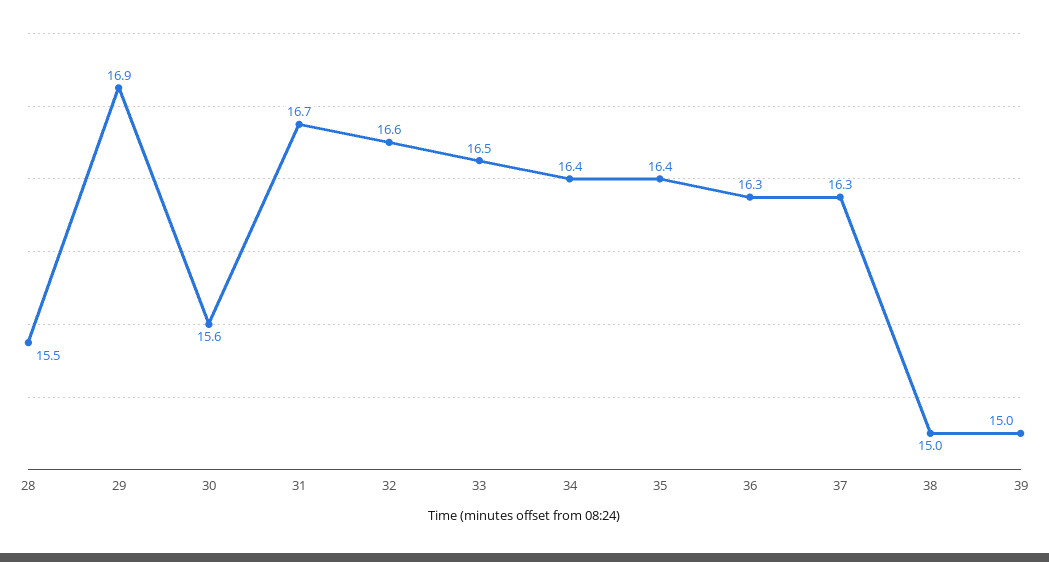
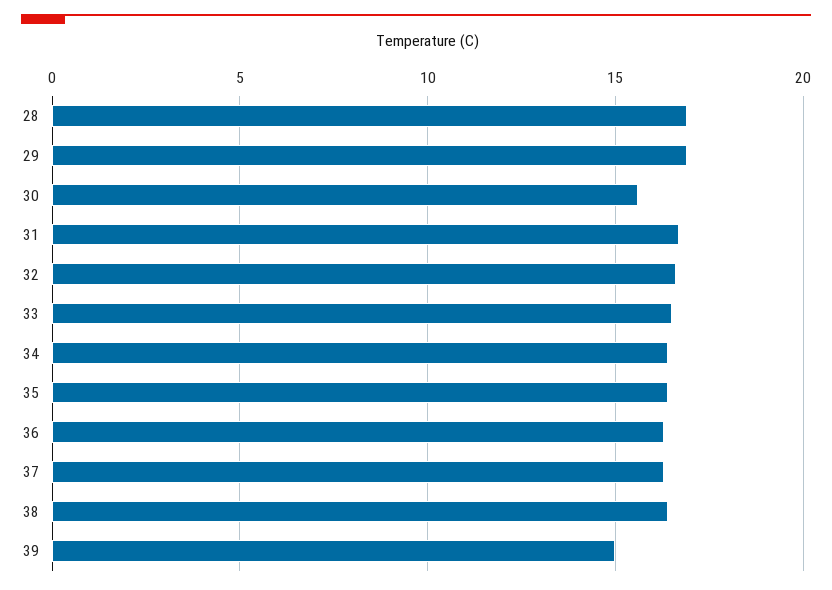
  {
-   "28": 15.5,
+   "28": 17,
    "29": 16.9,
    "30": 15.6,
    "31": 16.7,
    "32": 16.6,
    "33": 16.5,
    "34": 16.4,
    "35": 16.4,
    "36": 16.3,
    "37": 16.3,
-   "38": 15,
+   "38": 16.5,
    "39": 15
  }

